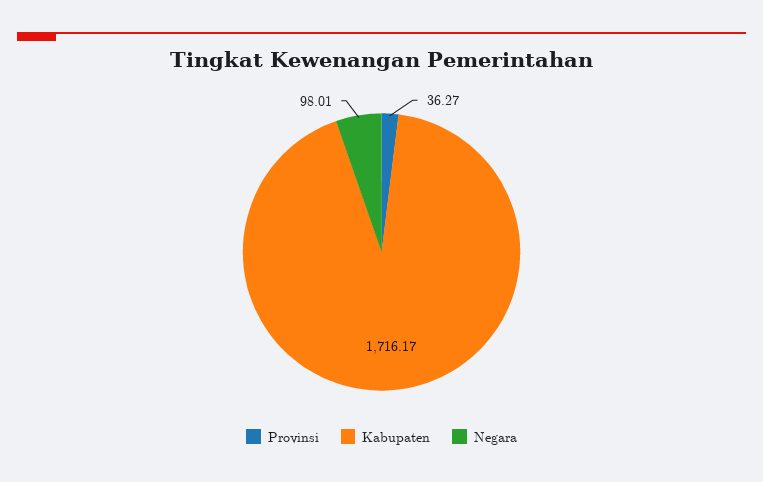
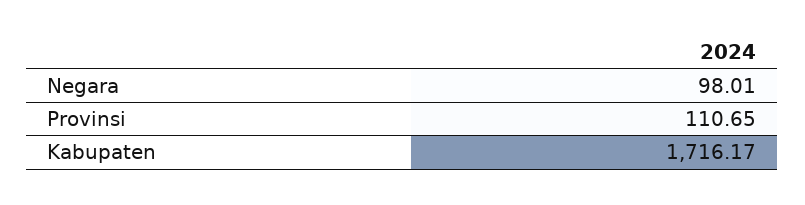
  {
-   "Provinsi": 36.27,
+   "Provinsi": 110.65,
    "Kabupaten": 1716.17,
    "Negara": 98.01
  }

